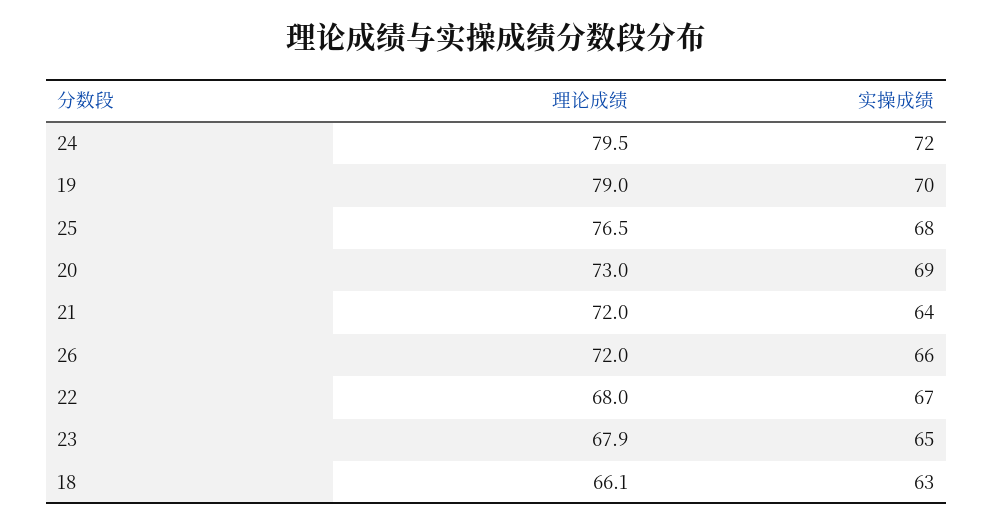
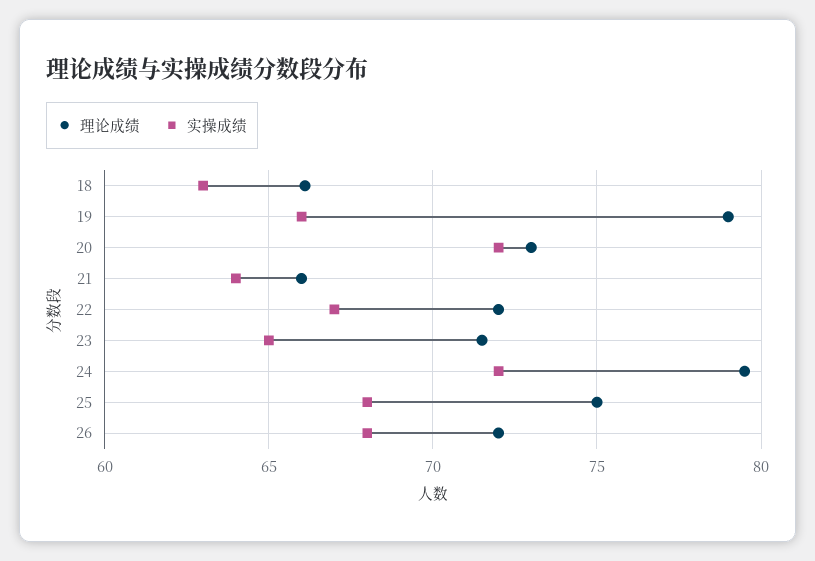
  {
    "理论成绩": {
      "24": 79.5,
      "19": 79,
-     "25": 76.5,
+     "25": 75,
      "20": 73,
-     "21": 72,
+     "21": 66,
      "26": 72,
-     "22": 68,
+     "22": 72,
-     "23": 67.9,
+     "23": 71.5,
      "18": 66.1
    },
    "实操成绩": {
      "24": 72,
-     "19": 70,
+     "19": 66,
      "25": 68,
-     "20": 69,
+     "20": 72,
      "21": 64,
-     "26": 66,
+     "26": 68,
      "22": 67,
      "23": 65,
      "18": 63
    }
  }

